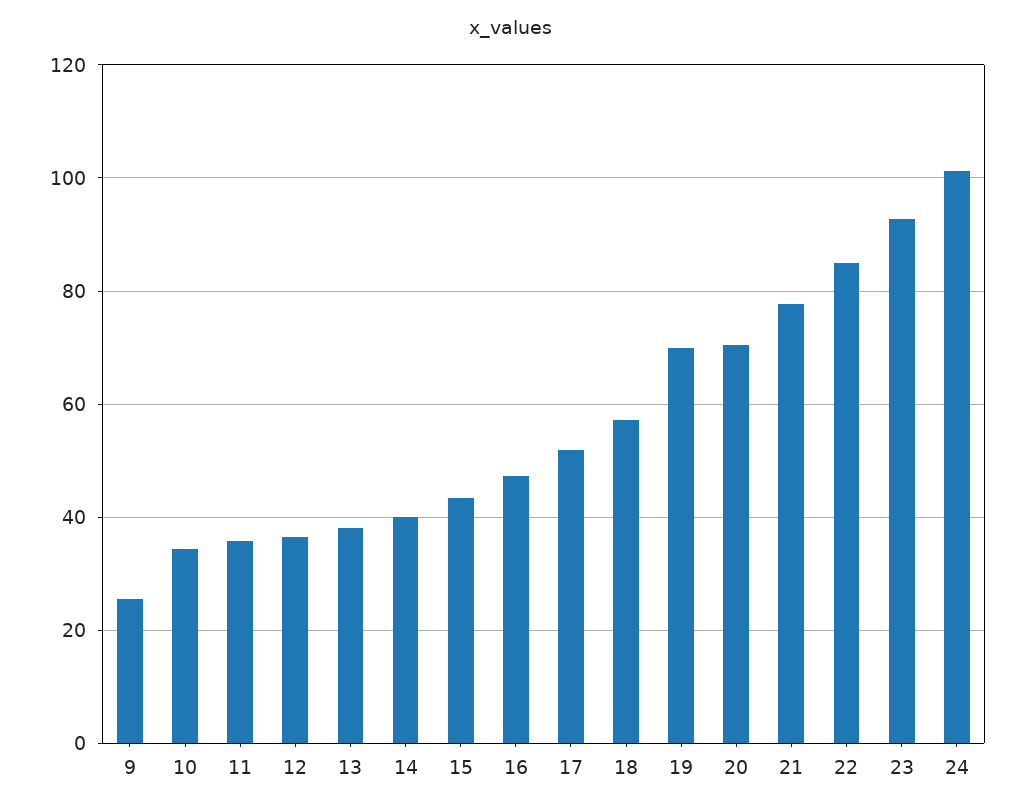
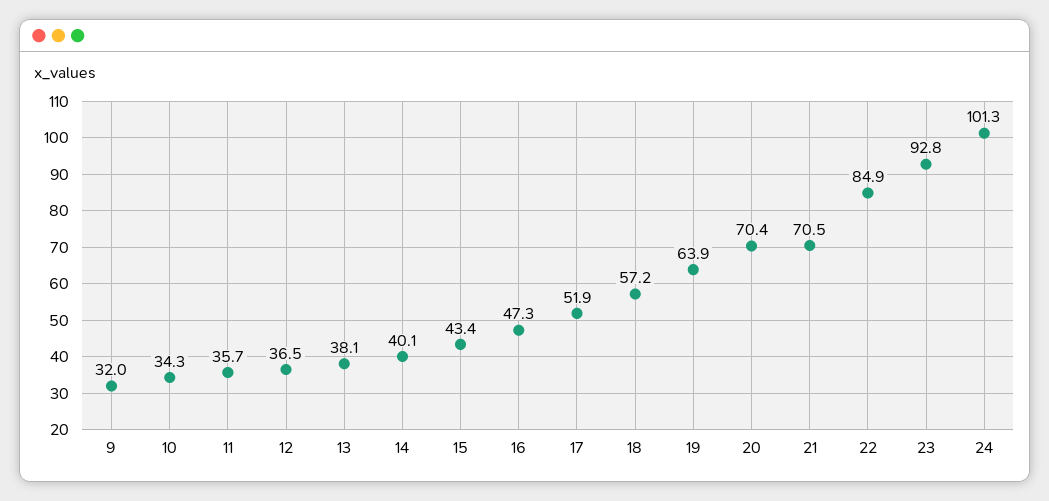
  {
-   "9": 26,
+   "9": 32,
    "10": 34.3,
    "11": 35.7,
    "12": 36.5,
    "13": 38.1,
    "14": 40.1,
    "15": 43.4,
    "16": 47.3,
    "17": 51.9,
    "18": 57.2,
-   "19": 70,
+   "19": 63.9,
    "20": 70.4,
-   "21": 78,
+   "21": 70.5,
    "22": 84.9,
    "23": 92.8,
    "24": 101.3
  }

